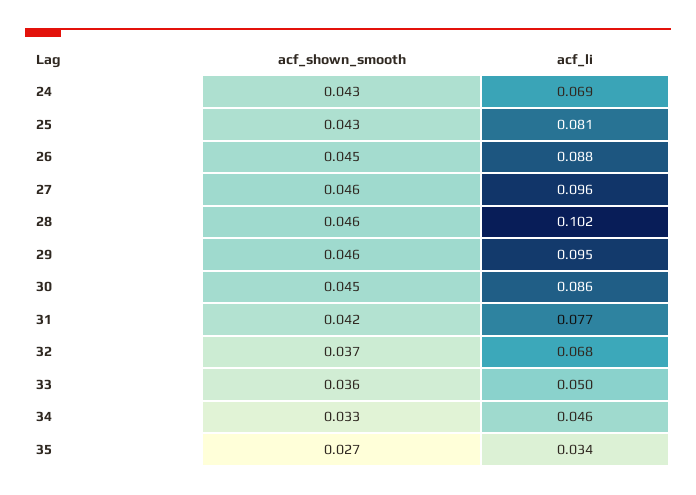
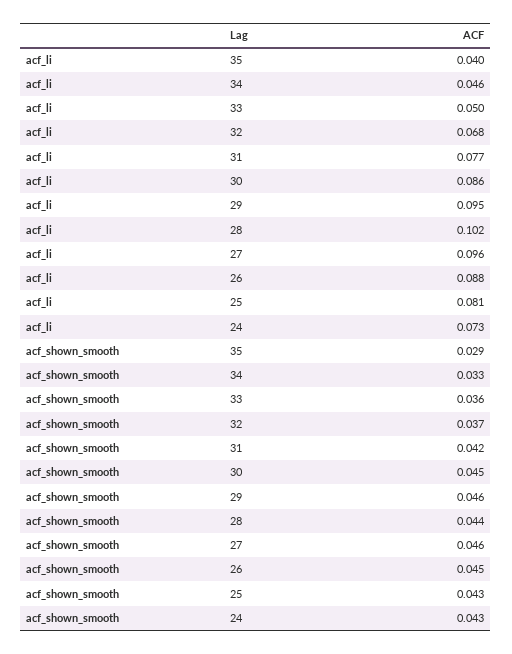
  {
    "acf_shown_smooth": {
      "24": 0.043,
      "25": 0.043,
      "26": 0.045,
      "27": 0.046,
-     "28": 0.046,
+     "28": 0.044,
      "29": 0.046,
      "30": 0.045,
      "31": 0.042,
      "32": 0.037,
      "33": 0.036,
      "34": 0.033,
-     "35": 0.027
+     "35": 0.029
    },
    "acf_li": {
-     "24": 0.069,
+     "24": 0.073,
      "25": 0.081,
      "26": 0.088,
      "27": 0.096,
      "28": 0.102,
      "29": 0.095,
      "30": 0.086,
      "31": 0.077,
      "32": 0.068,
      "33": 0.05,
      "34": 0.046,
-     "35": 0.034
+     "35": 0.04
    }
  }

